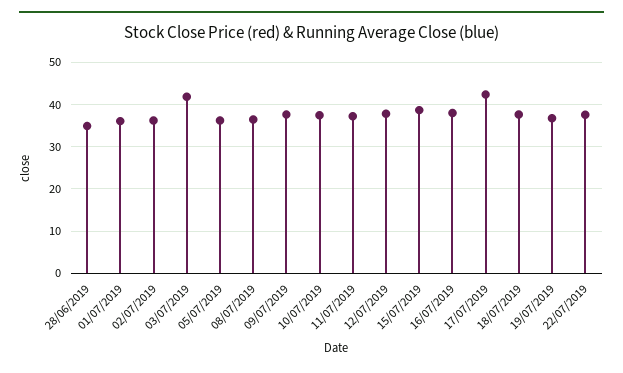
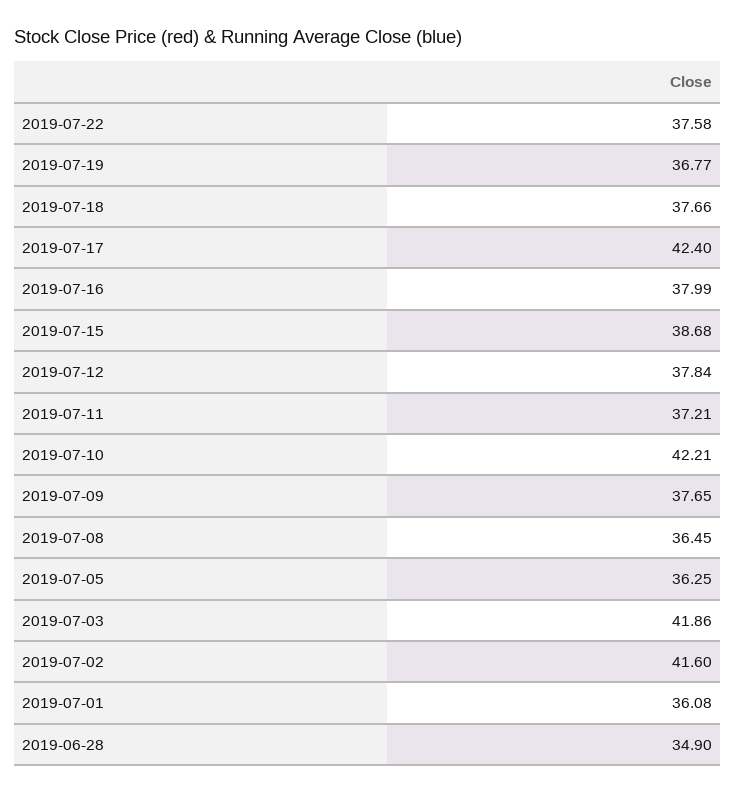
  {
    "28/06/2019": 34.9,
    "01/07/2019": 36.08,
-   "02/07/2019": 36,
+   "02/07/2019": 41.6,
    "03/07/2019": 41.86,
    "05/07/2019": 36.25,
    "08/07/2019": 36.45,
    "09/07/2019": 37.65,
-   "10/07/2019": 38,
+   "10/07/2019": 42.21,
    "11/07/2019": 37.21,
    "12/07/2019": 37.84,
    "15/07/2019": 38.68,
    "16/07/2019": 37.99,
    "17/07/2019": 42.4,
    "18/07/2019": 37.66,
    "19/07/2019": 36.77,
    "22/07/2019": 37.58
  }

